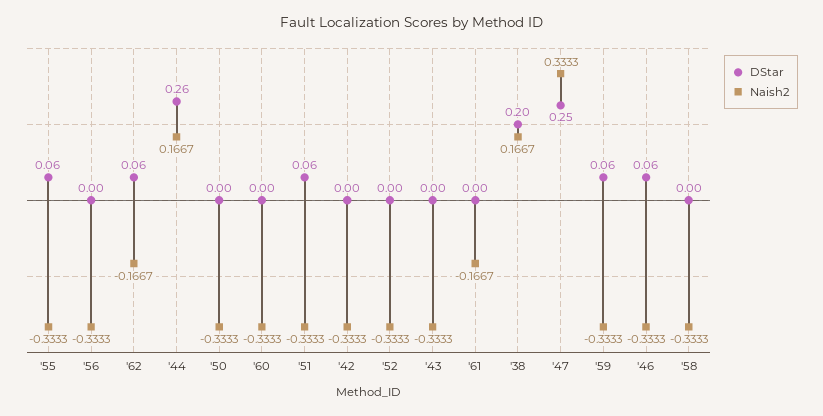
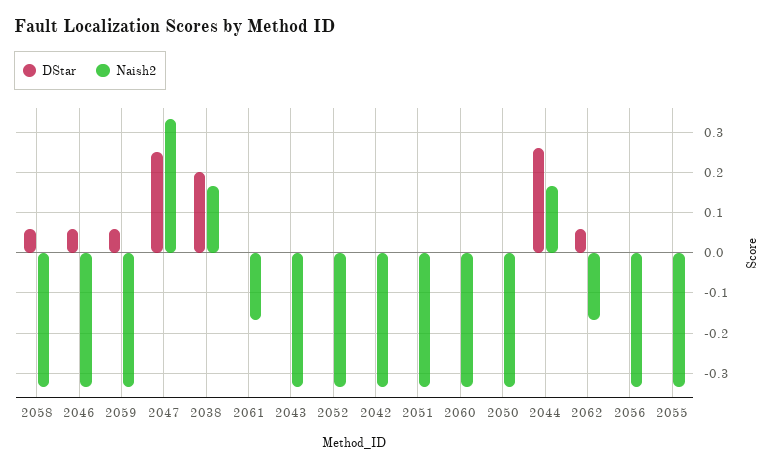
  {
    "DStar": {
-     "'55": 0.06,
+     "'55": 0,
      "'56": 0,
      "'62": 0.06,
      "'44": 0.26,
      "'50": 0,
      "'60": 0,
-     "'51": 0.06,
+     "'51": 0,
      "'42": 0,
      "'52": 0,
      "'43": 0,
      "'61": 0,
      "'38": 0.2,
      "'47": 0.25,
      "'59": 0.06,
      "'46": 0.06,
-     "'58": 0
+     "'58": 0.06
    },
    "Naish2": {
      "'55": -0.3333,
      "'56": -0.3333,
      "'62": -0.1667,
      "'44": 0.1667,
      "'50": -0.3333,
      "'60": -0.3333,
      "'51": -0.3333,
      "'42": -0.3333,
      "'52": -0.3333,
      "'43": -0.3333,
      "'61": -0.1667,
      "'38": 0.1667,
      "'47": 0.3333,
      "'59": -0.3333,
      "'46": -0.3333,
      "'58": -0.3333
    }
  }

